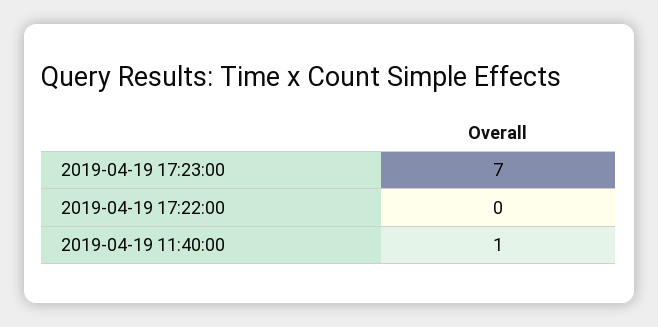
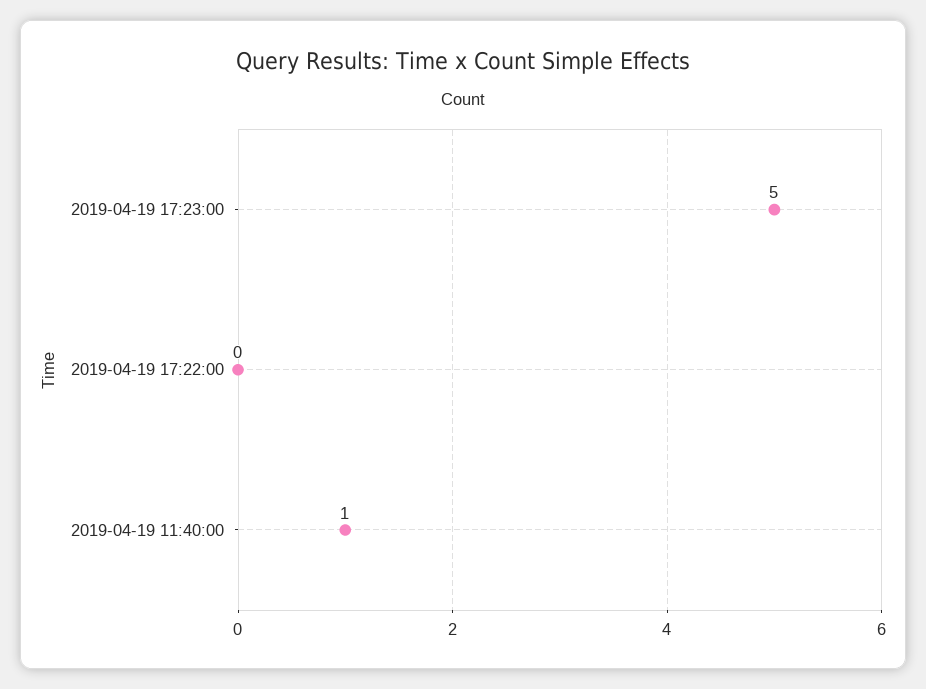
  {
-   "2019-04-19 17:23:00": 7,
+   "2019-04-19 17:23:00": 5,
    "2019-04-19 17:22:00": 0,
    "2019-04-19 11:40:00": 1
  }

